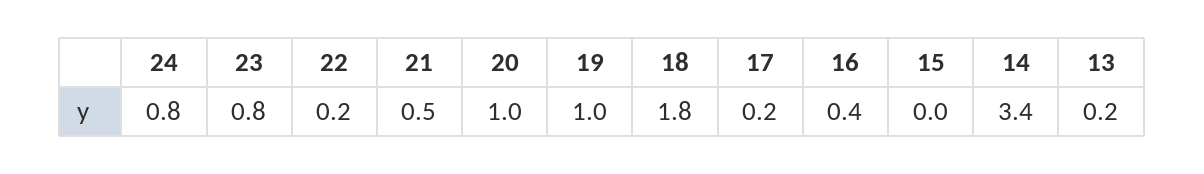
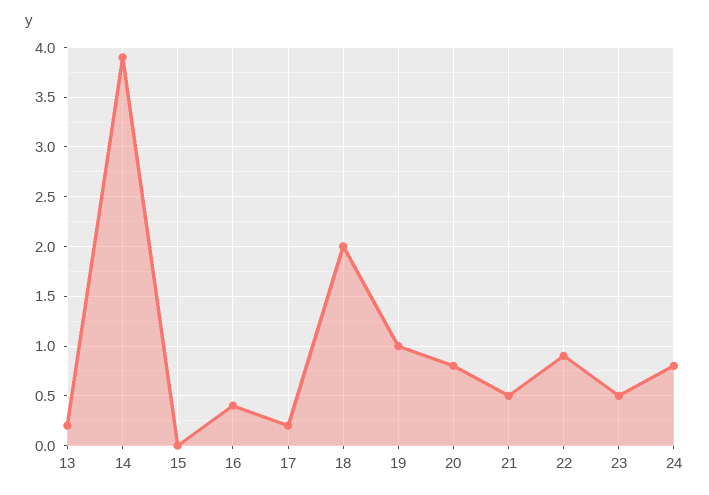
  {
    "24": 0.8,
-   "23": 0.8,
+   "23": 0.5,
-   "22": 0.2,
+   "22": 0.9,
    "21": 0.5,
-   "20": 1,
+   "20": 0.8,
    "19": 1,
-   "18": 1.8,
+   "18": 2,
    "17": 0.2,
    "16": 0.4,
    "15": 0,
-   "14": 3.4,
+   "14": 3.9,
    "13": 0.2
  }

